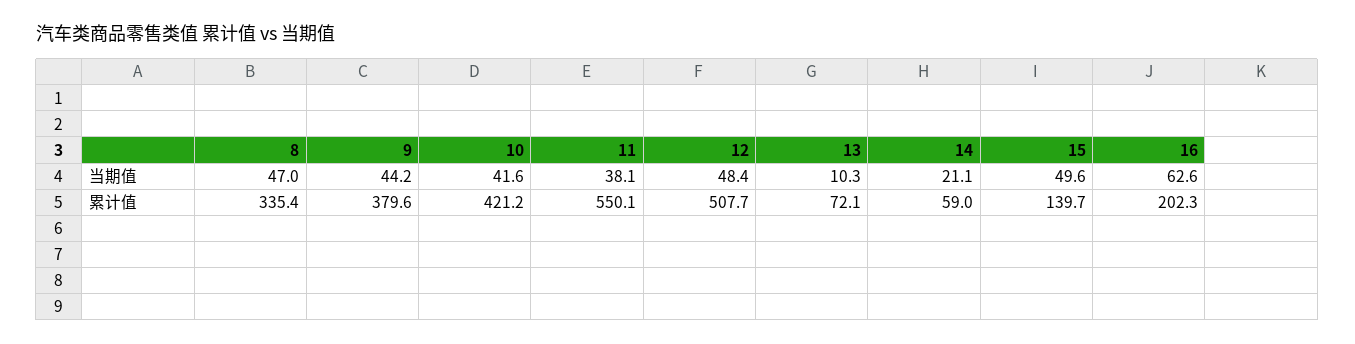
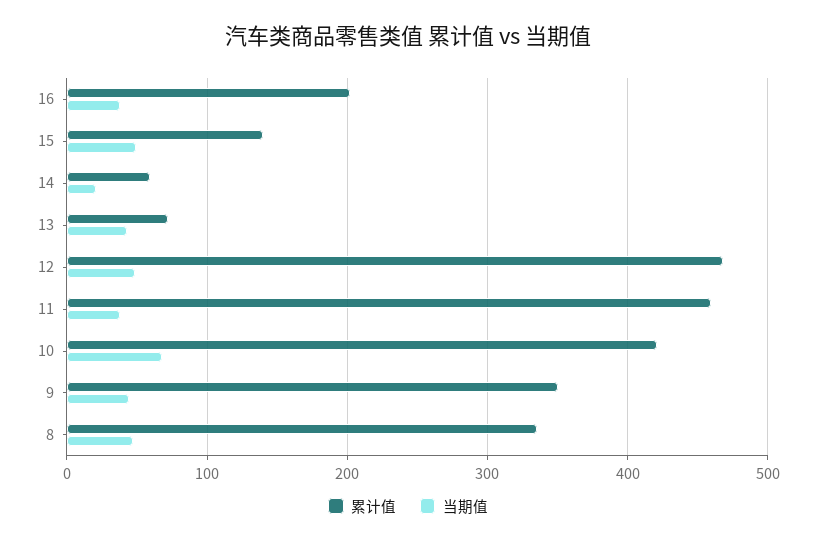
  {
    "当期值": {
      "8": 47,
      "9": 44.2,
-     "10": 41.6,
+     "10": 70,
      "11": 38.1,
      "12": 48.4,
-     "13": 10.3,
+     "13": 40,
      "14": 21.1,
      "15": 49.6,
-     "16": 62.6
+     "16": 40
    },
    "累计值": {
      "8": 335.4,
-     "9": 379.6,
+     "9": 350,
      "10": 421.2,
-     "11": 550.1,
+     "11": 460,
-     "12": 507.7,
+     "12": 470,
      "13": 72.1,
      "14": 59,
      "15": 139.7,
      "16": 202.3
    }
  }

